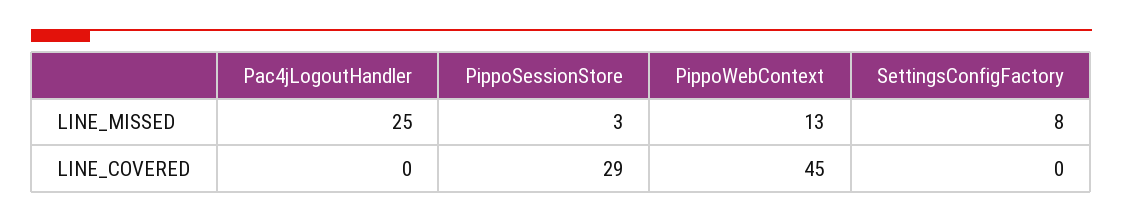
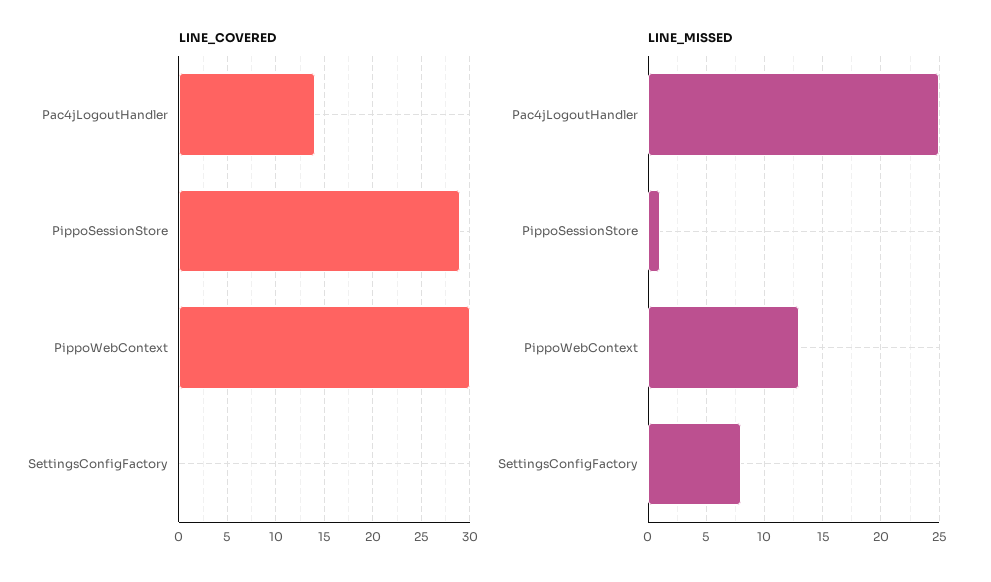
  {
    "LINE_MISSED": {
      "Pac4jLogoutHandler": 25,
-     "PippoSessionStore": 3,
+     "PippoSessionStore": 1,
      "PippoWebContext": 13,
      "SettingsConfigFactory": 8
    },
    "LINE_COVERED": {
-     "Pac4jLogoutHandler": 0,
+     "Pac4jLogoutHandler": 14,
      "PippoSessionStore": 29,
-     "PippoWebContext": 45,
+     "PippoWebContext": 30,
      "SettingsConfigFactory": 0
    }
  }

